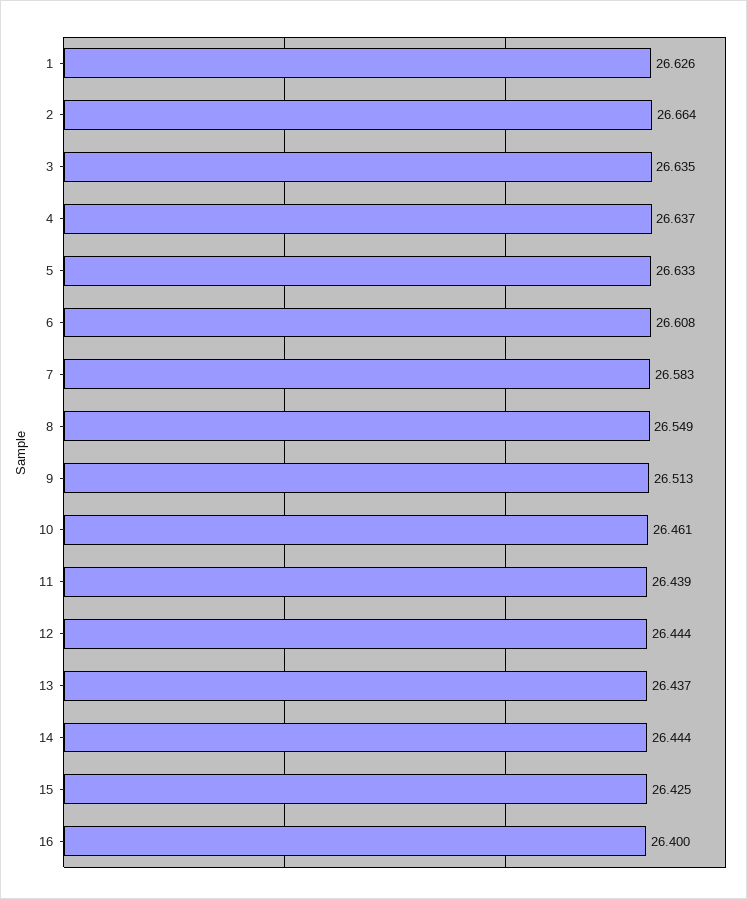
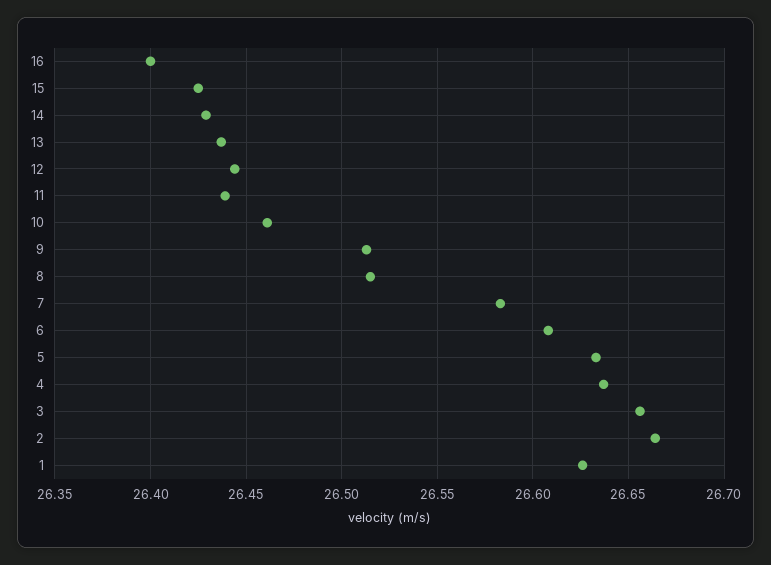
  {
    "1": 26.626,
    "2": 26.664,
-   "3": 26.635,
+   "3": 26.655,
    "4": 26.637,
    "5": 26.633,
    "6": 26.608,
    "7": 26.583,
-   "8": 26.549,
+   "8": 26.515,
    "9": 26.513,
    "10": 26.461,
    "11": 26.439,
    "12": 26.444,
    "13": 26.437,
-   "14": 26.444,
+   "14": 26.43,
    "15": 26.425,
    "16": 26.4
  }

